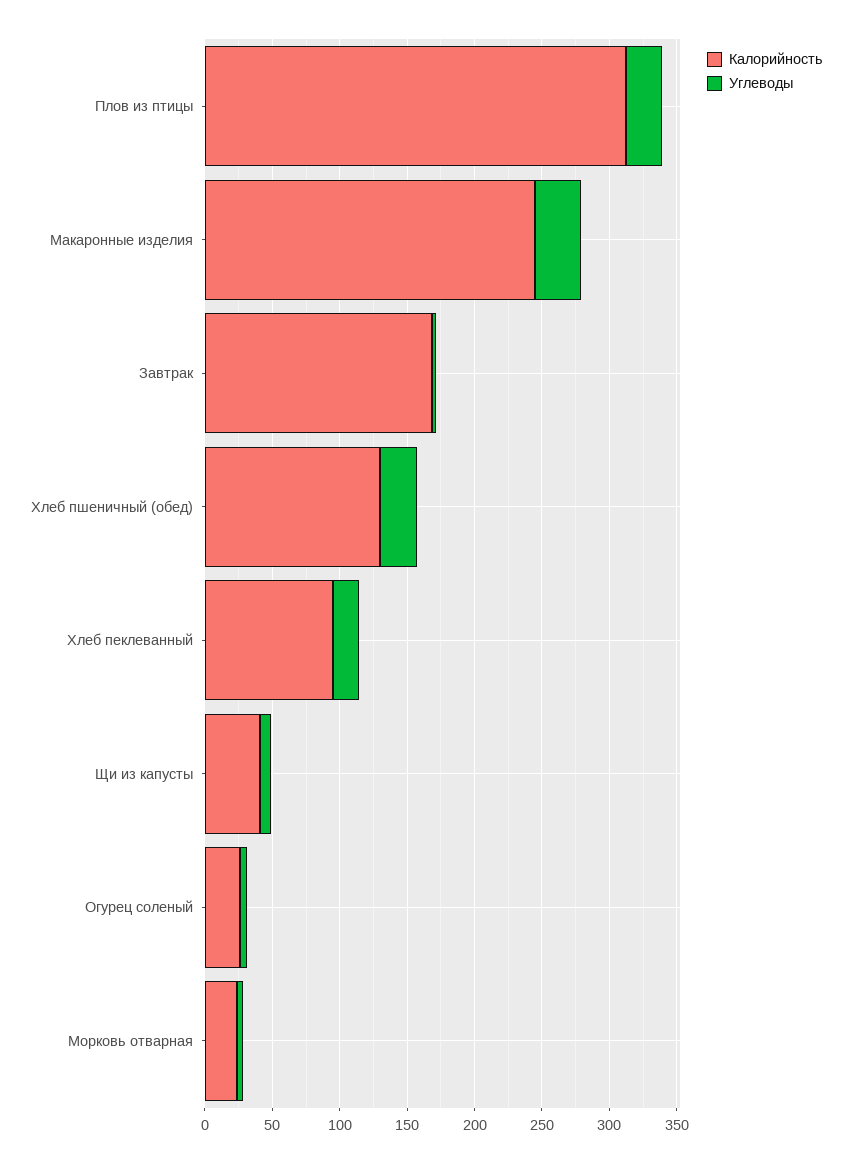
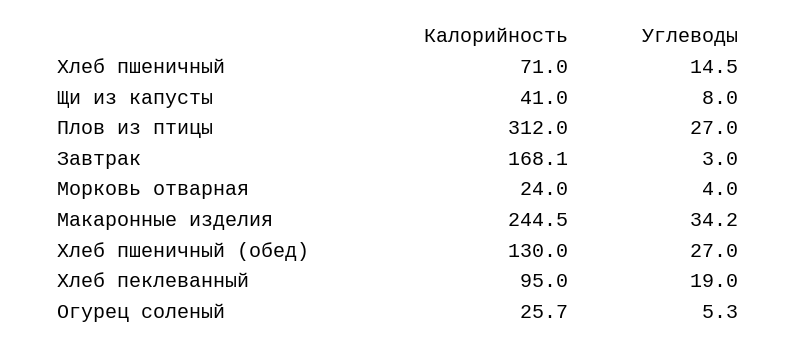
  {
    "Калорийность": {
      "Плов из птицы": 312,
      "Макаронные изделия": 244.5,
      "Завтрак": 168.1,
      "Хлеб пшеничный (обед)": 130,
      "Хлеб пеклеванный": 95,
      "Щи из капусты": 41,
      "Огурец соленый": 25.7,
-     "Морковь отварная": 24
+     "Морковь отварная": 24,
+     "Хлеб пшеничный": 71
    },
    "Углеводы": {
      "Плов из птицы": 27,
      "Макаронные изделия": 34.2,
      "Завтрак": 3,
      "Хлеб пшеничный (обед)": 27,
      "Хлеб пеклеванный": 19,
      "Щи из капусты": 8,
      "Огурец соленый": 5.3,
-     "Морковь отварная": 4
+     "Морковь отварная": 4,
+     "Хлеб пшеничный": 14.5
    }
  }

